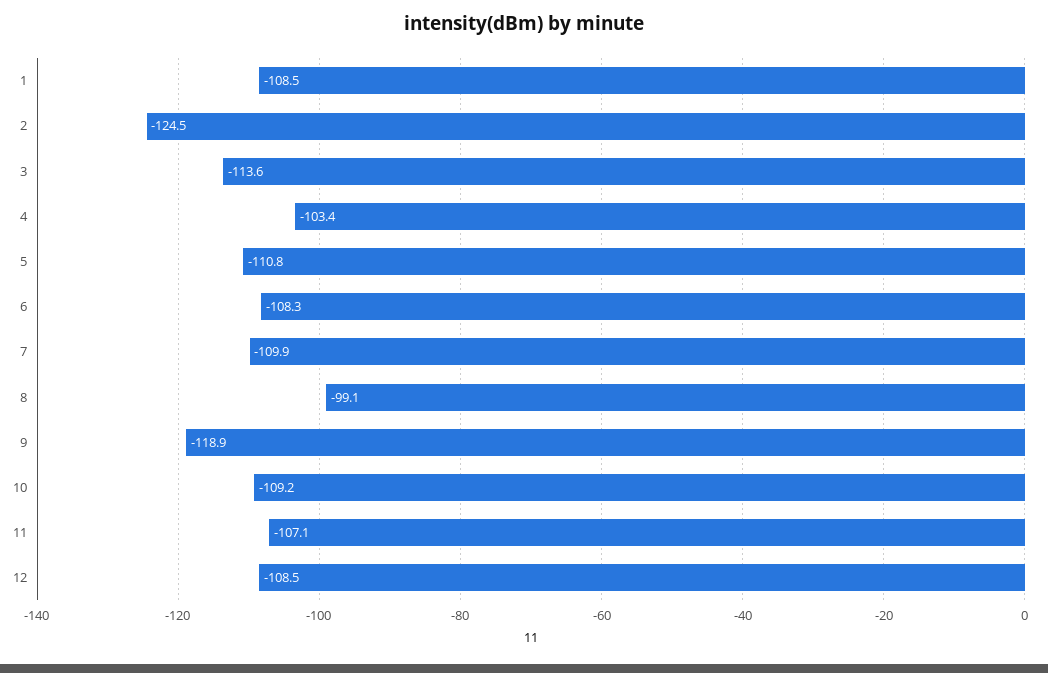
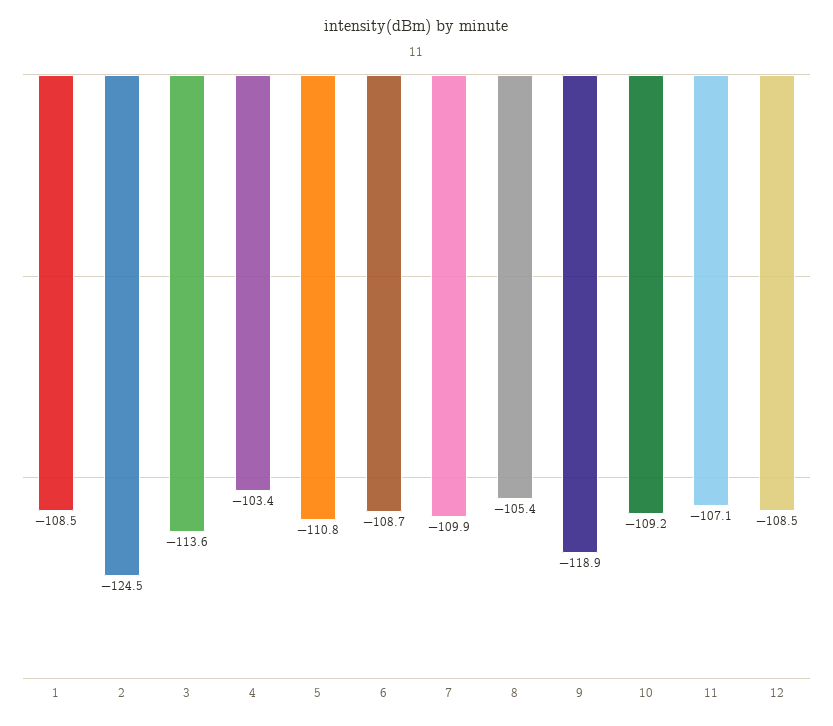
  {
    "1": -108.5,
    "2": -124.5,
    "3": -113.6,
    "4": -103.4,
    "5": -110.8,
-   "6": -108.3,
+   "6": -108.7,
    "7": -109.9,
-   "8": -99.1,
+   "8": -105.4,
    "9": -118.9,
    "10": -109.2,
    "11": -107.1,
    "12": -108.5
  }

